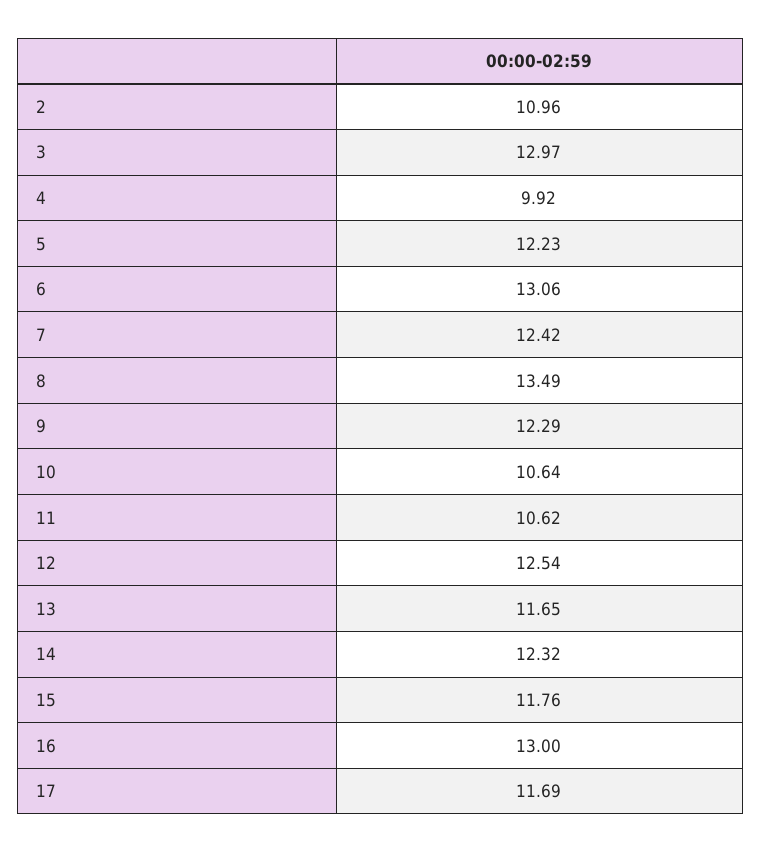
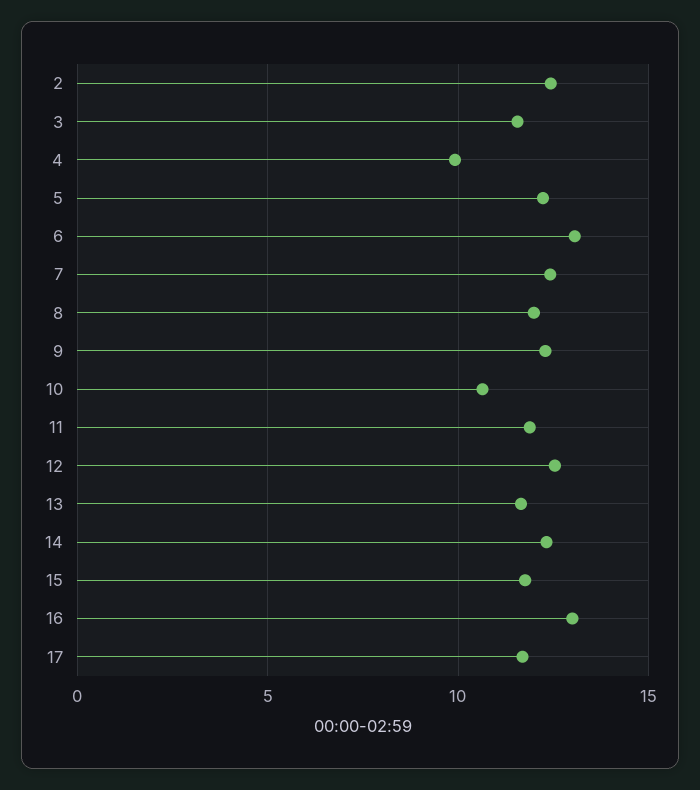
  {
-   "2": 10.96,
+   "2": 12.5,
-   "3": 12.97,
+   "3": 11.5,
    "4": 9.92,
    "5": 12.23,
    "6": 13.06,
    "7": 12.42,
-   "8": 13.49,
+   "8": 12,
    "9": 12.29,
    "10": 10.64,
-   "11": 10.62,
+   "11": 12,
    "12": 12.54,
    "13": 11.65,
    "14": 12.32,
    "15": 11.76,
    "16": 13,
    "17": 11.69
  }

